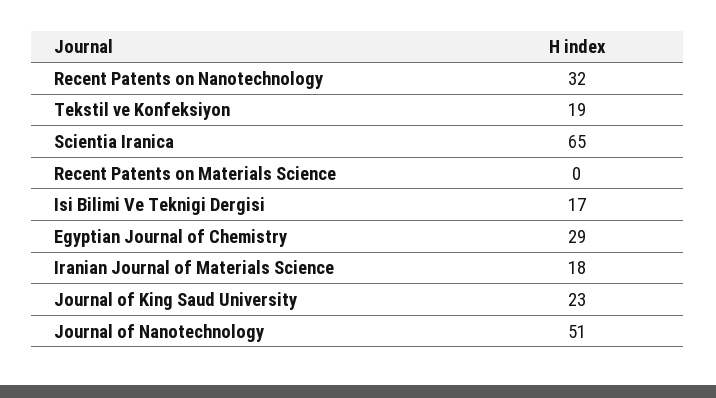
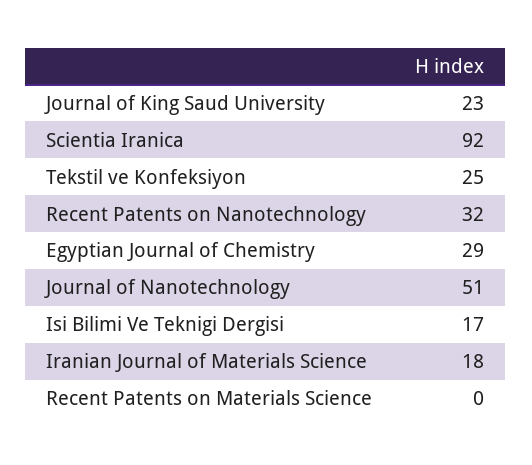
  {
    "Recent Patents on Nanotechnology": 32,
-   "Tekstil ve Konfeksiyon": 19,
+   "Tekstil ve Konfeksiyon": 25,
-   "Scientia Iranica": 65,
+   "Scientia Iranica": 92,
    "Recent Patents on Materials Science": 0,
    "Isi Bilimi Ve Teknigi Dergisi": 17,
    "Egyptian Journal of Chemistry": 29,
    "Iranian Journal of Materials Science": 18,
    "Journal of King Saud University": 23,
    "Journal of Nanotechnology": 51
  }

